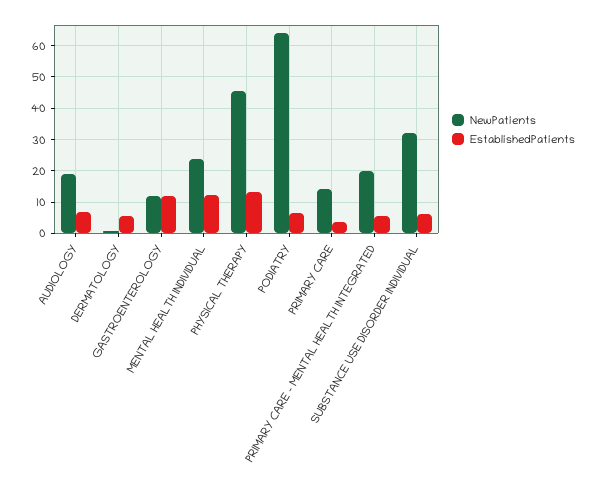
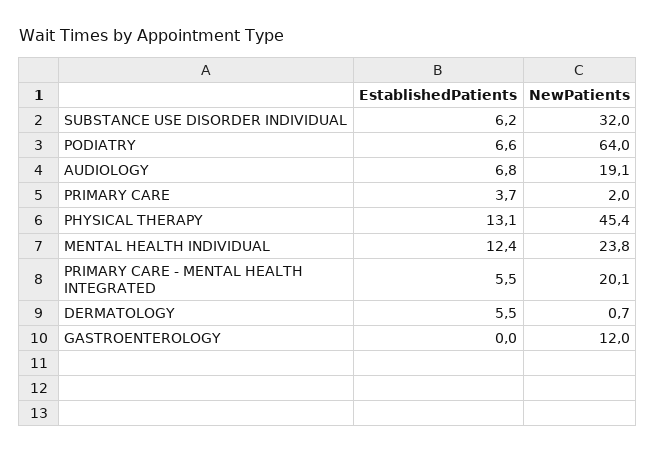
  {
    "NewPatients": {
      "AUDIOLOGY": 19.1,
      "DERMATOLOGY": 0.7,
      "GASTROENTEROLOGY": 12,
      "MENTAL HEALTH INDIVIDUAL": 23.8,
      "PHYSICAL THERAPY": 45.4,
      "PODIATRY": 64,
-     "PRIMARY CARE": 14,
+     "PRIMARY CARE": 2,
      "PRIMARY CARE - MENTAL HEALTH INTEGRATED": 20.1,
      "SUBSTANCE USE DISORDER INDIVIDUAL": 32
    },
    "EstablishedPatients": {
      "AUDIOLOGY": 6.8,
      "DERMATOLOGY": 5.5,
-     "GASTROENTEROLOGY": 12,
+     "GASTROENTEROLOGY": 0,
      "MENTAL HEALTH INDIVIDUAL": 12.4,
      "PHYSICAL THERAPY": 13.1,
      "PODIATRY": 6.6,
      "PRIMARY CARE": 3.7,
      "PRIMARY CARE - MENTAL HEALTH INTEGRATED": 5.5,
      "SUBSTANCE USE DISORDER INDIVIDUAL": 6.2
    }
  }

